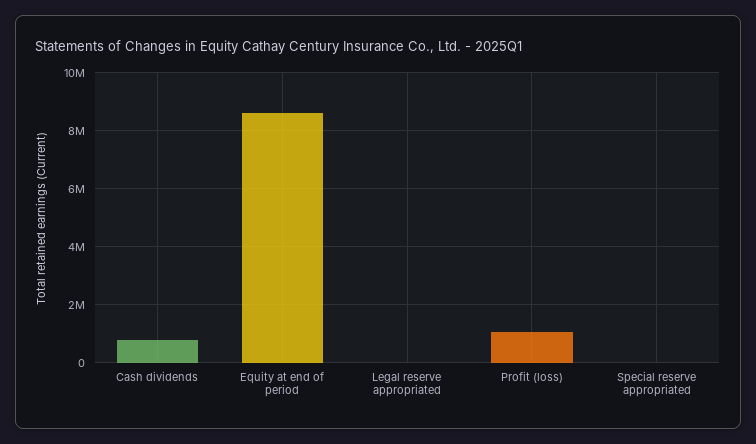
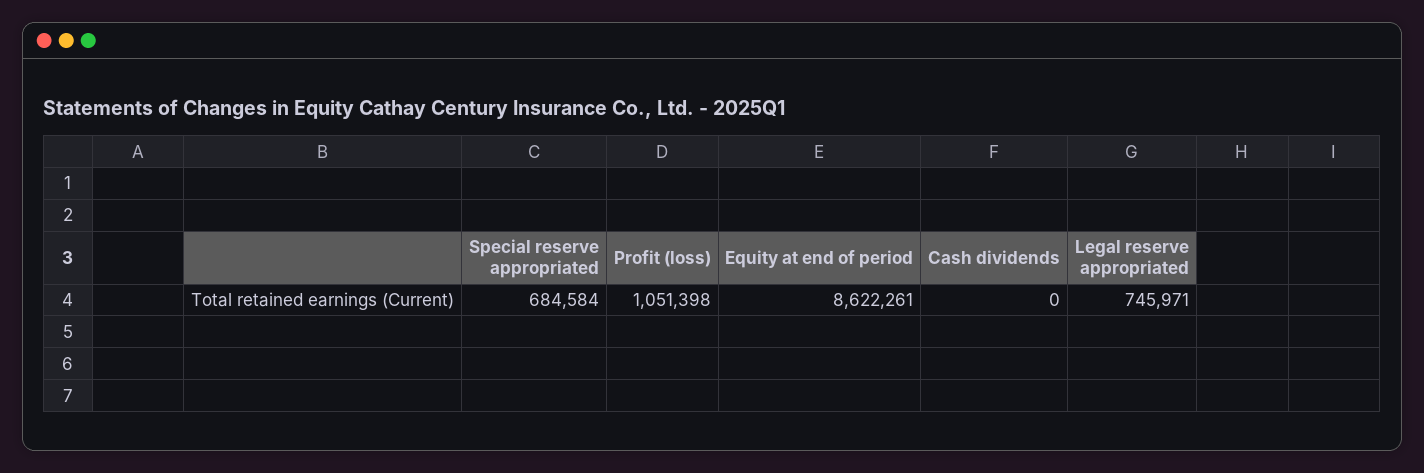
  {
-   "Cash dividends": 750000,
+   "Cash dividends": 0,
    "Equity at end of period": 8622261,
-   "Legal reserve appropriated": 0,
+   "Legal reserve appropriated": 745971,
    "Profit (loss)": 1051398,
-   "Special reserve appropriated": 0
+   "Special reserve appropriated": 684584
  }

